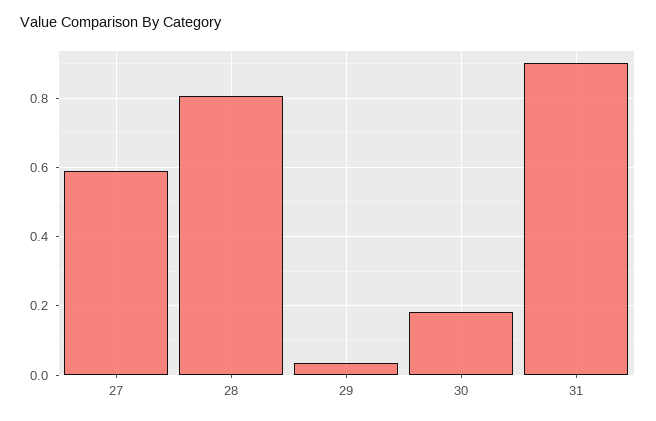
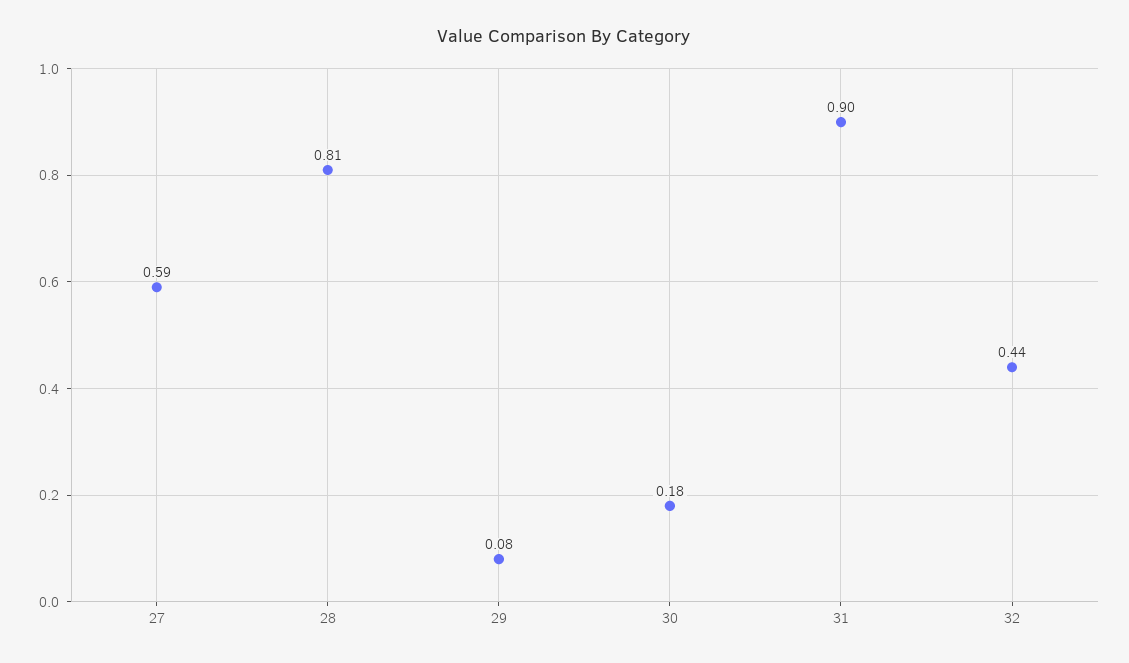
  {
    "27": 0.59,
    "28": 0.81,
-   "29": 0.04,
+   "29": 0.08,
    "30": 0.18,
-   "31": 0.9
+   "31": 0.9,
+   "32": 0.44
  }

